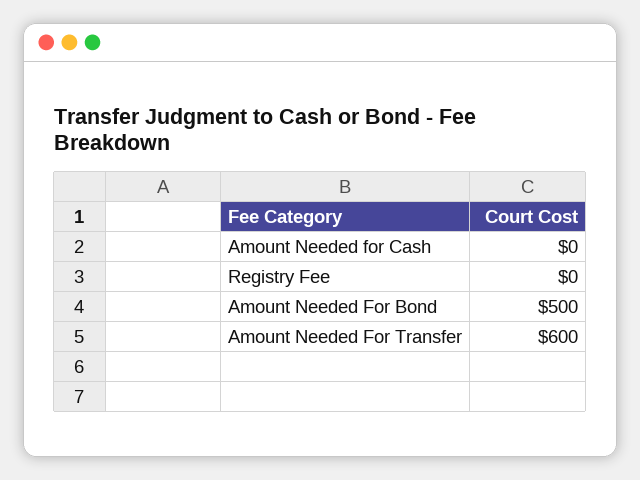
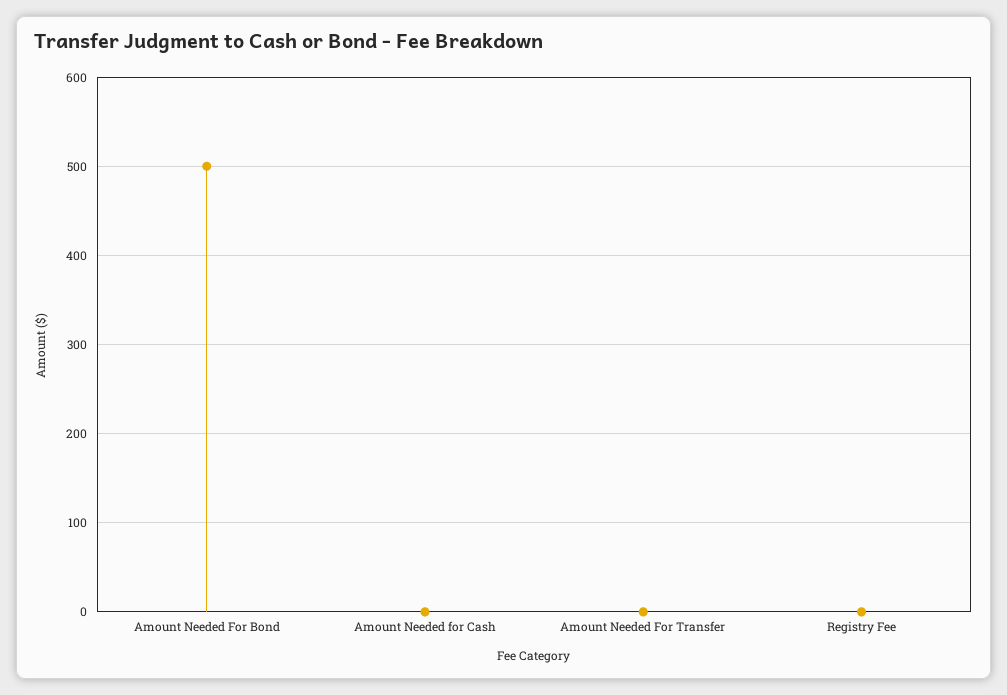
  {
    "Amount Needed for Cash": 0,
    "Registry Fee": 0,
    "Amount Needed For Bond": 500,
-   "Amount Needed For Transfer": 600
+   "Amount Needed For Transfer": 0
  }

